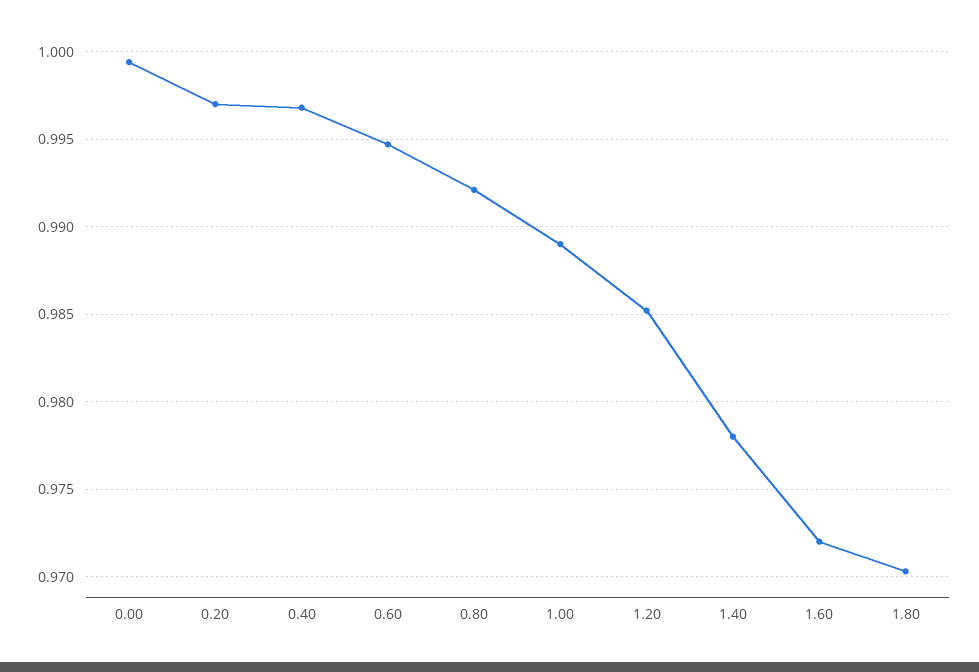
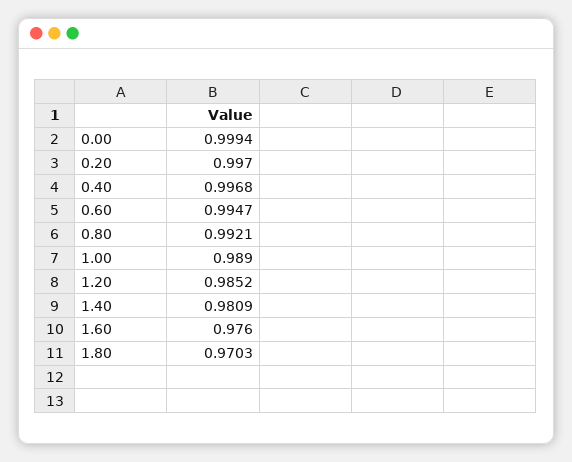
  {
    "0.00": 0.9994,
    "0.20": 0.997,
    "0.40": 0.9968,
    "0.60": 0.9947,
    "0.80": 0.9921,
    "1.00": 0.989,
    "1.20": 0.9852,
-   "1.40": 0.978,
+   "1.40": 0.9809,
-   "1.60": 0.972,
+   "1.60": 0.976,
    "1.80": 0.9703
  }

